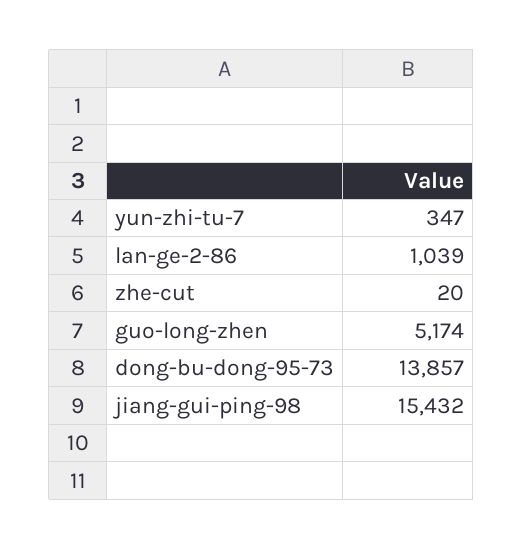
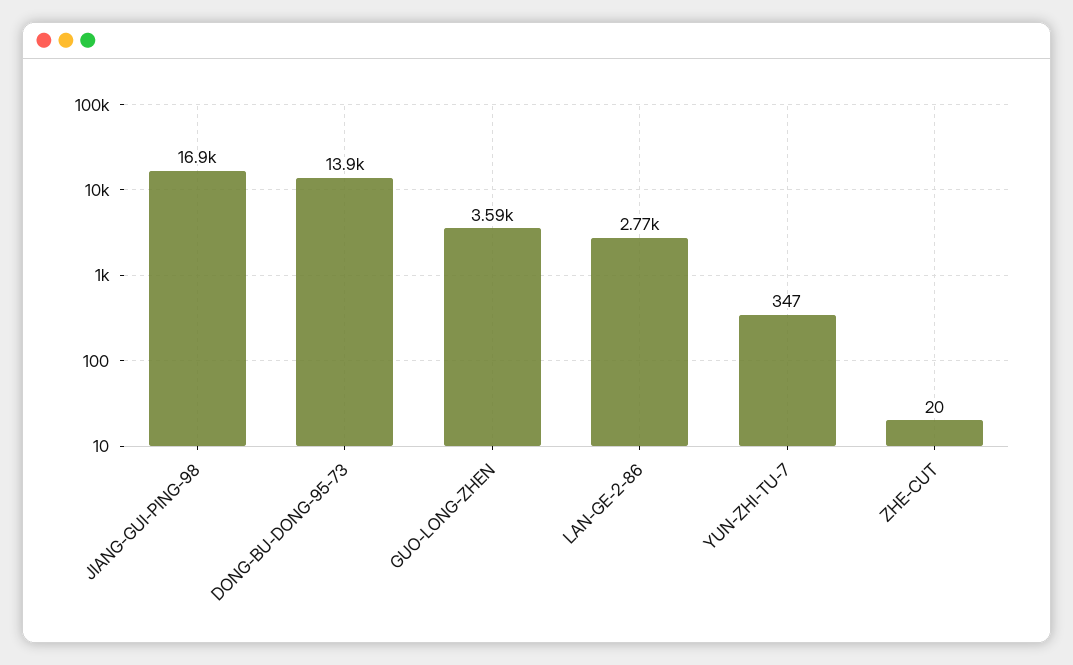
  {
    "yun-zhi-tu-7": 347,
-   "lan-ge-2-86": 1039,
+   "lan-ge-2-86": 2770,
    "zhe-cut": 20,
-   "guo-long-zhen": 5174,
+   "guo-long-zhen": 3590,
    "dong-bu-dong-95-73": 13857,
-   "jiang-gui-ping-98": 15432
+   "jiang-gui-ping-98": 16900
  }

